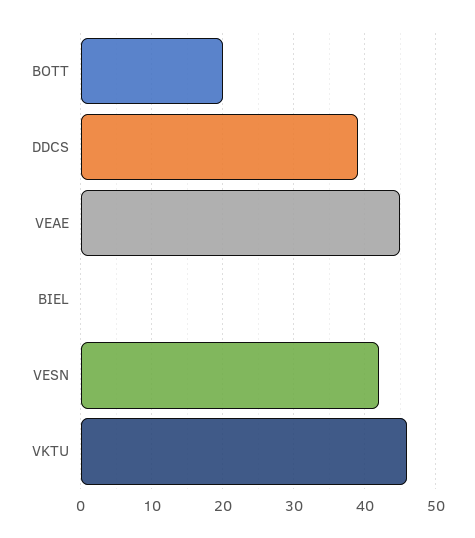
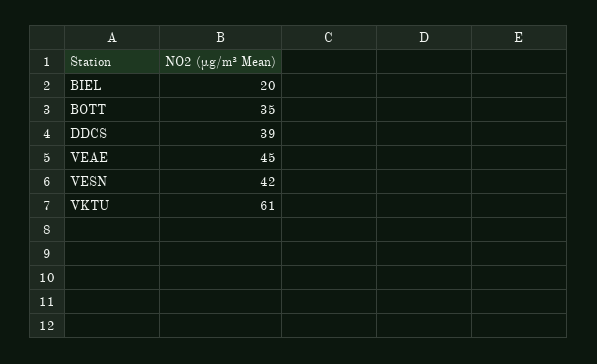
  {
-   "BOTT": 20,
+   "BOTT": 35,
    "DDCS": 39,
    "VEAE": 45,
-   "BIEL": 0,
+   "BIEL": 20,
    "VESN": 42,
-   "VKTU": 46
+   "VKTU": 61
  }

